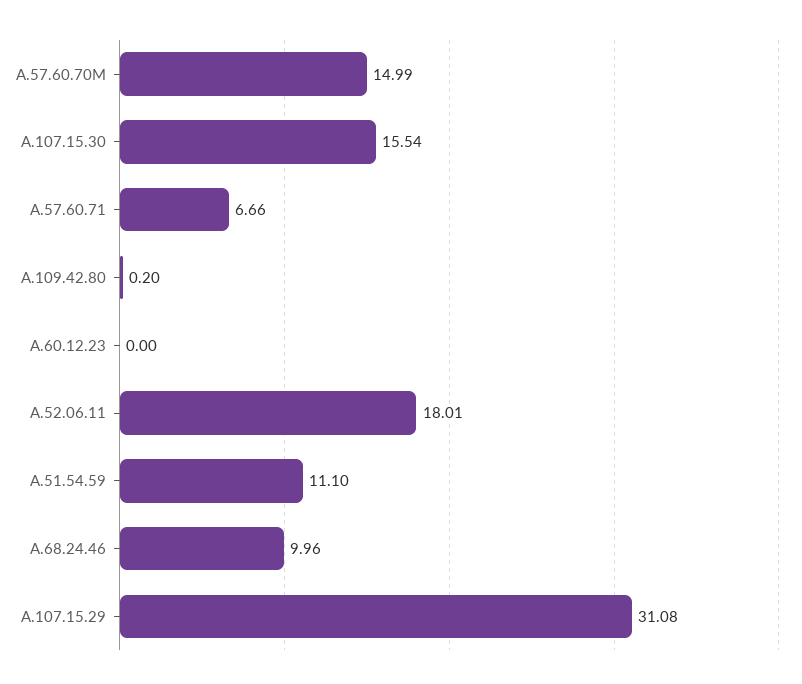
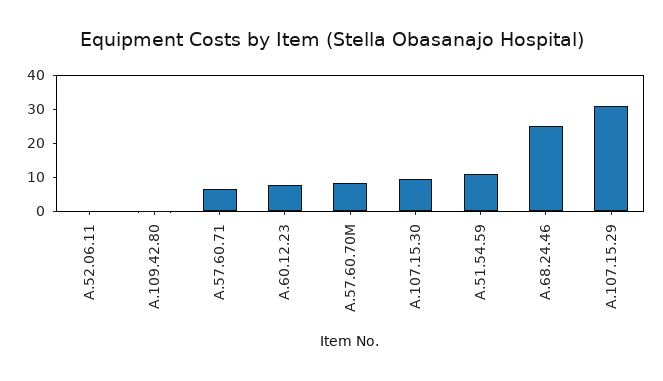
  {
-   "A.57.60.70M": 14.99,
+   "A.57.60.70M": 7.5,
-   "A.107.15.30": 15.54,
+   "A.107.15.30": 10,
    "A.57.60.71": 6.66,
    "A.109.42.80": 0.2,
-   "A.60.12.23": 0,
+   "A.60.12.23": 7.5,
-   "A.52.06.11": 18.01,
+   "A.52.06.11": 0,
    "A.51.54.59": 11.1,
-   "A.68.24.46": 9.96,
+   "A.68.24.46": 25,
    "A.107.15.29": 31.08
  }

